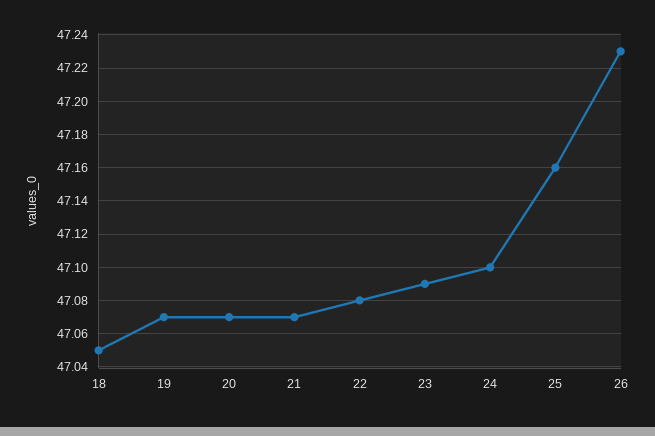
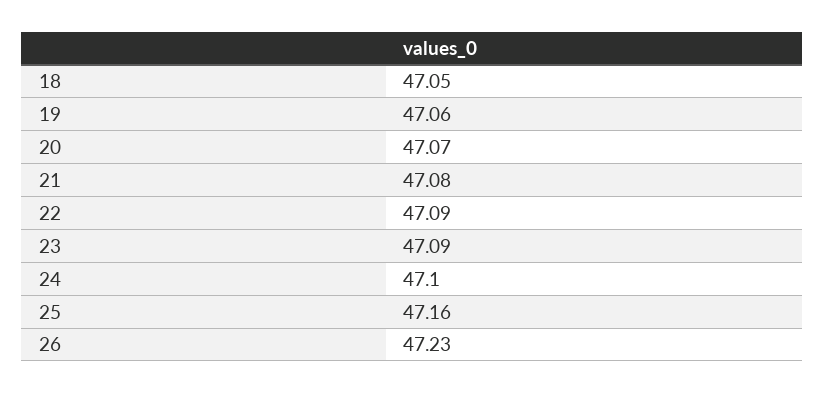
  {
    "18": 47.05,
-   "19": 47.07,
+   "19": 47.06,
    "20": 47.07,
-   "21": 47.07,
+   "21": 47.08,
-   "22": 47.08,
+   "22": 47.09,
    "23": 47.09,
    "24": 47.1,
    "25": 47.16,
    "26": 47.23
  }

